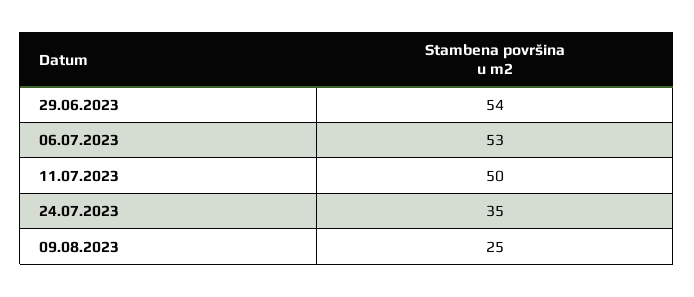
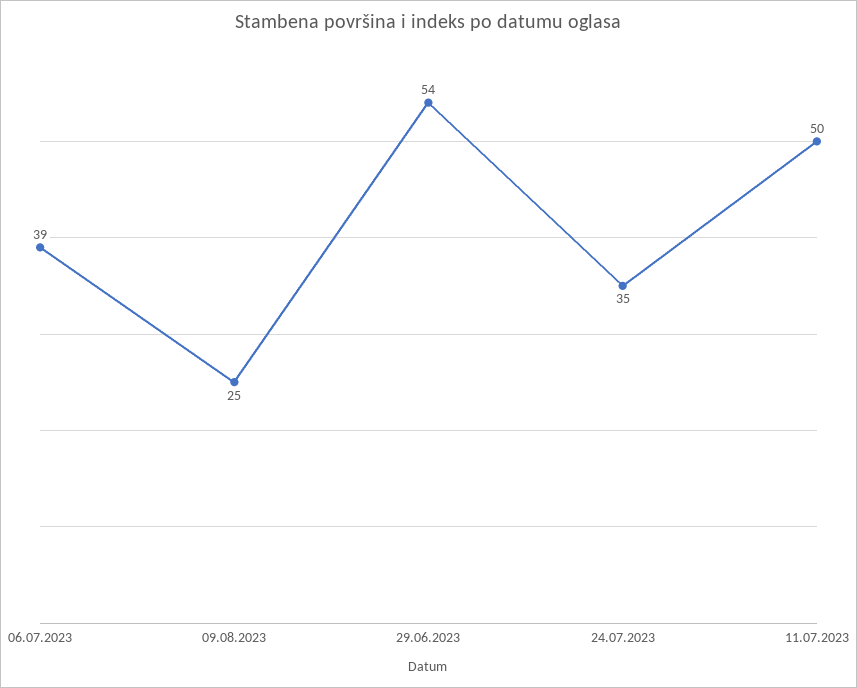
  {
    "29.06.2023": 54,
-   "06.07.2023": 53,
+   "06.07.2023": 39,
    "11.07.2023": 50,
    "24.07.2023": 35,
    "09.08.2023": 25
  }

